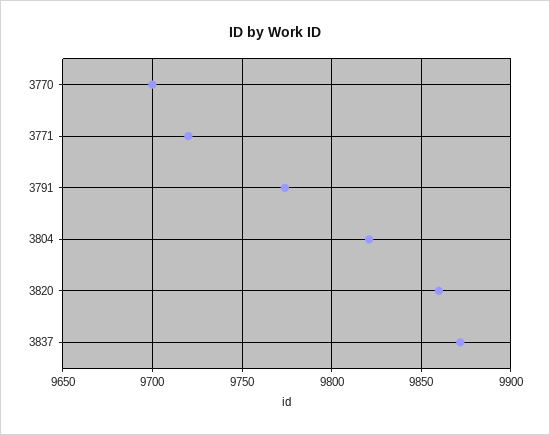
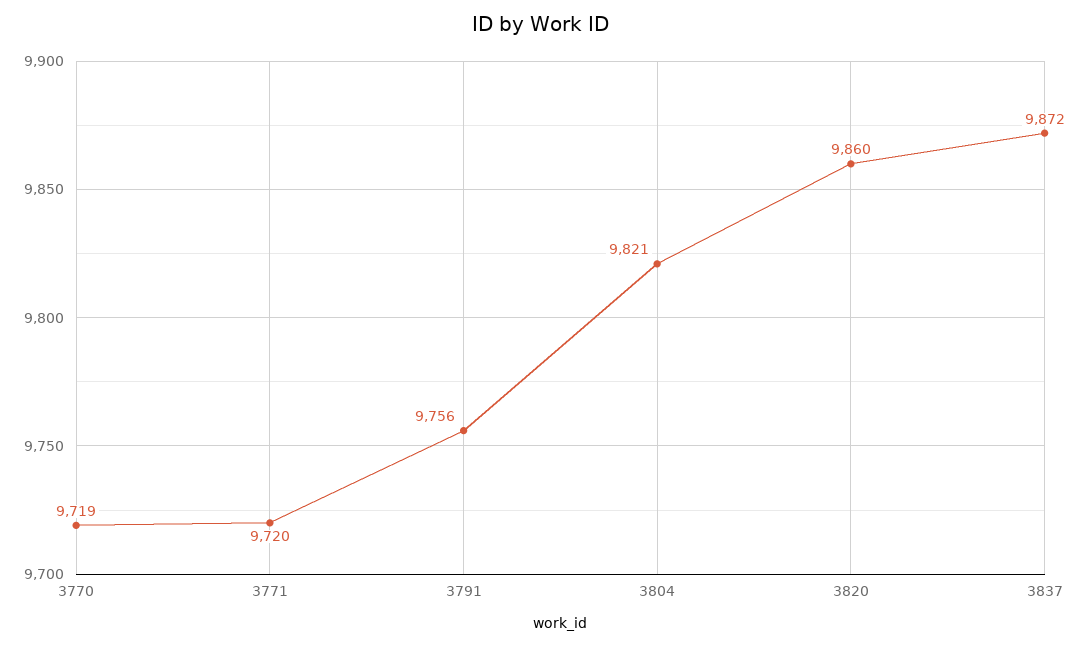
  {
-   "3770": 9700,
+   "3770": 9719,
    "3771": 9720,
-   "3791": 9775,
+   "3791": 9756,
    "3804": 9821,
    "3820": 9860,
    "3837": 9872
  }

